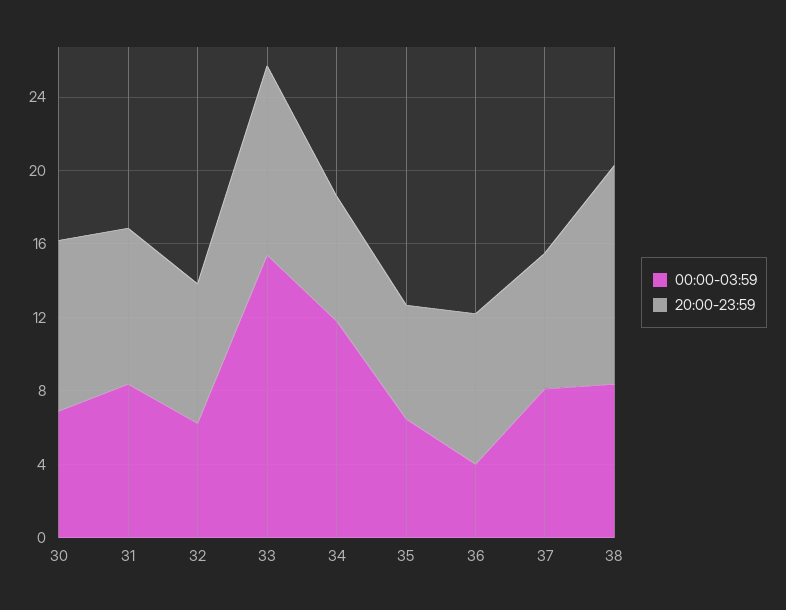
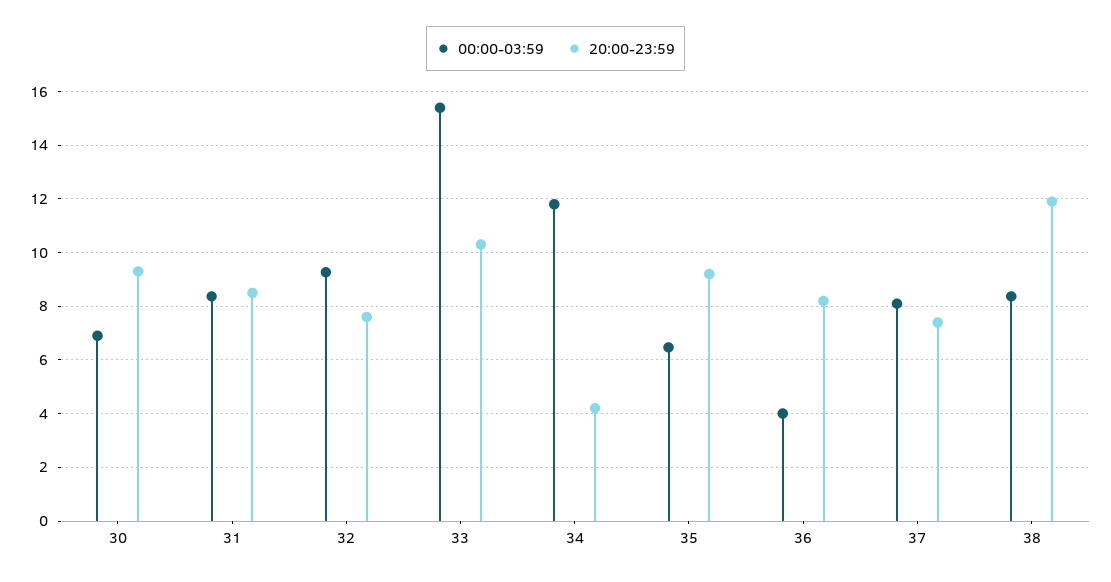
  {
    "00:00-03:59": {
      "30": 7,
      "31": 8.25,
-     "32": 6,
+     "32": 9.25,
      "33": 15.5,
      "34": 11.75,
      "35": 6.5,
      "36": 4,
      "37": 8,
      "38": 8.25
    },
    "20:00-23:59": {
      "30": 9.25,
      "31": 8.5,
      "32": 7.5,
      "33": 10.25,
-     "34": 7,
+     "34": 4.25,
-     "35": 6,
+     "35": 9.25,
      "36": 8.25,
      "37": 7.5,
      "38": 12
    }
  }

